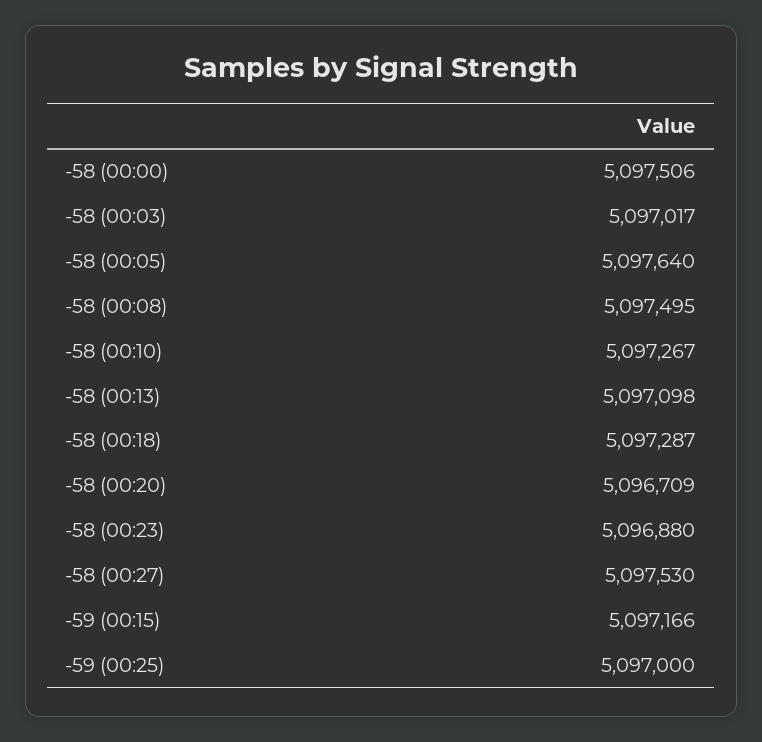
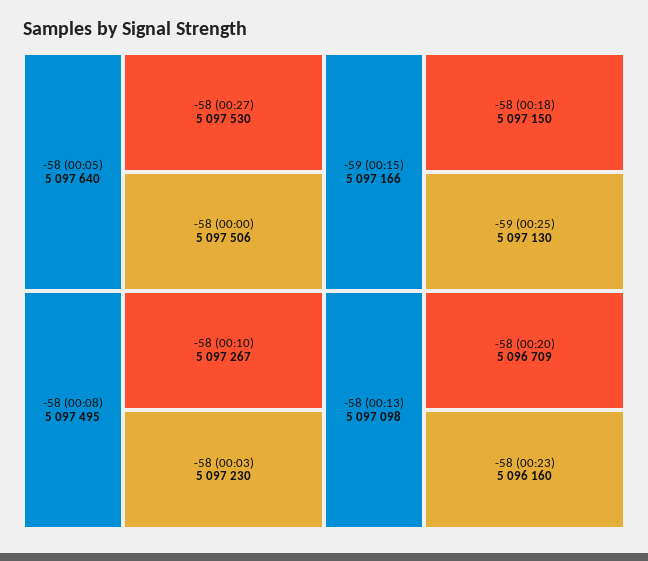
  {
    "-58 (00:00)": 5097506,
-   "-58 (00:03)": 5097017,
+   "-58 (00:03)": 5097230,
    "-58 (00:05)": 5097640,
    "-58 (00:08)": 5097495,
    "-58 (00:10)": 5097267,
    "-58 (00:13)": 5097098,
-   "-58 (00:18)": 5097287,
+   "-58 (00:18)": 5097150,
    "-58 (00:20)": 5096709,
-   "-58 (00:23)": 5096880,
+   "-58 (00:23)": 5096160,
    "-58 (00:27)": 5097530,
    "-59 (00:15)": 5097166,
-   "-59 (00:25)": 5097000
+   "-59 (00:25)": 5097130
  }

